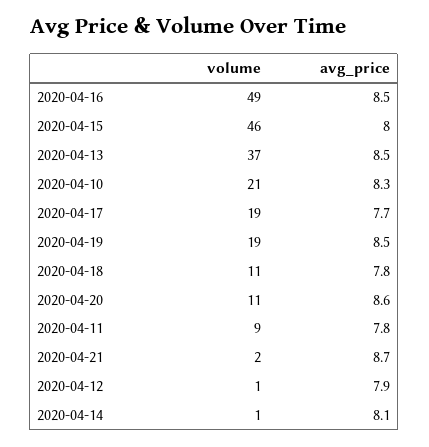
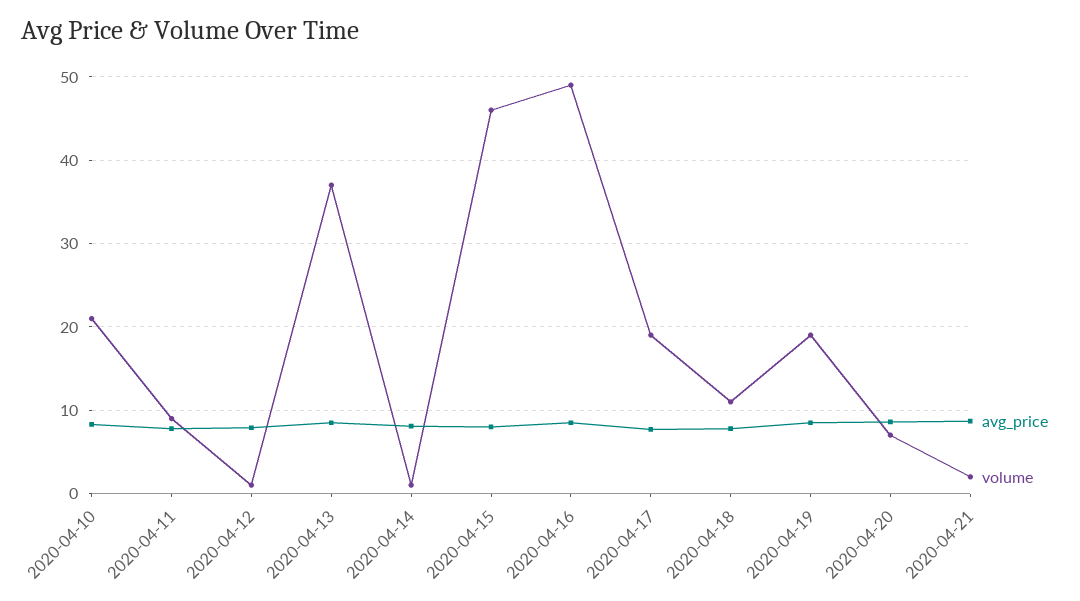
  {
    "volume": {
      "2020-04-16": 49,
      "2020-04-15": 46,
      "2020-04-13": 37,
      "2020-04-10": 21,
      "2020-04-17": 19,
      "2020-04-19": 19,
      "2020-04-18": 11,
-     "2020-04-20": 11,
+     "2020-04-20": 7,
      "2020-04-11": 9,
      "2020-04-21": 2,
      "2020-04-12": 1,
      "2020-04-14": 1
    },
    "avg_price": {
      "2020-04-16": 8.5,
      "2020-04-15": 8,
      "2020-04-13": 8.5,
      "2020-04-10": 8.3,
      "2020-04-17": 7.7,
      "2020-04-19": 8.5,
      "2020-04-18": 7.8,
      "2020-04-20": 8.6,
      "2020-04-11": 7.8,
      "2020-04-21": 8.7,
      "2020-04-12": 7.9,
      "2020-04-14": 8.1
    }
  }

